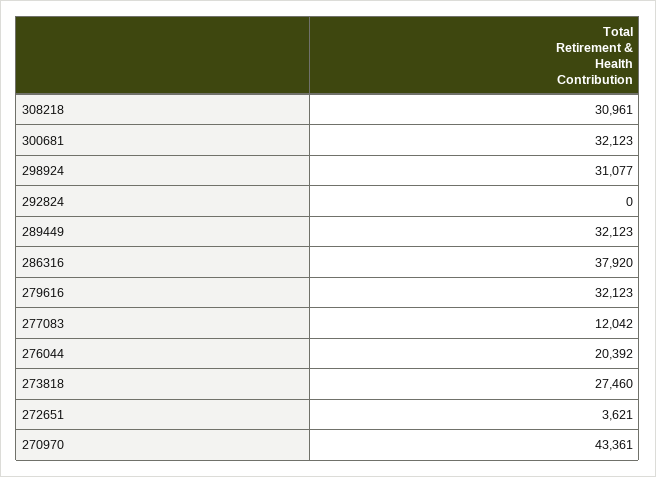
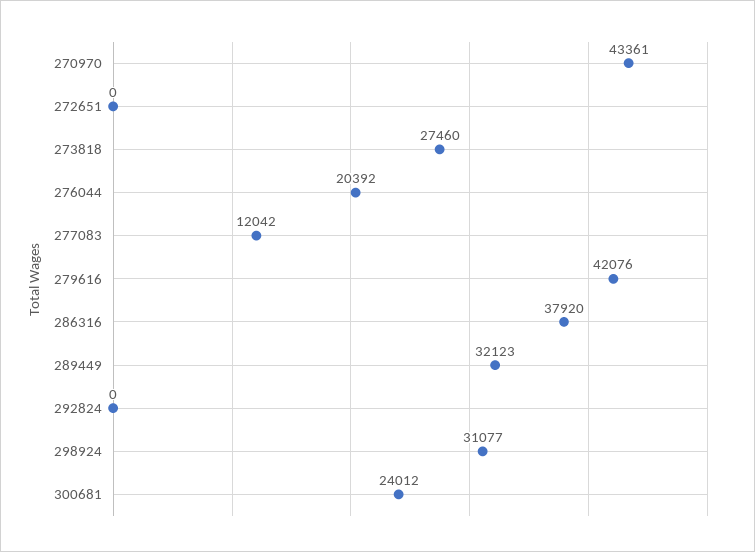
  {
-   "308218": 30961,
-   "300681": 32123,
+   "300681": 24012,
    "298924": 31077,
    "292824": 0,
    "289449": 32123,
    "286316": 37920,
-   "279616": 32123,
+   "279616": 42076,
    "277083": 12042,
    "276044": 20392,
    "273818": 27460,
-   "272651": 3621,
+   "272651": 0,
    "270970": 43361
  }

